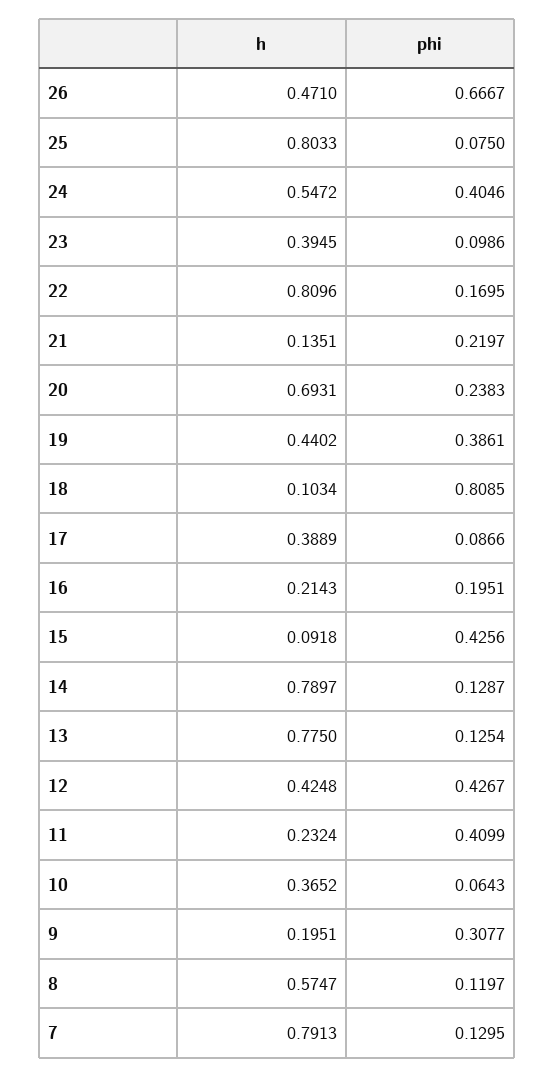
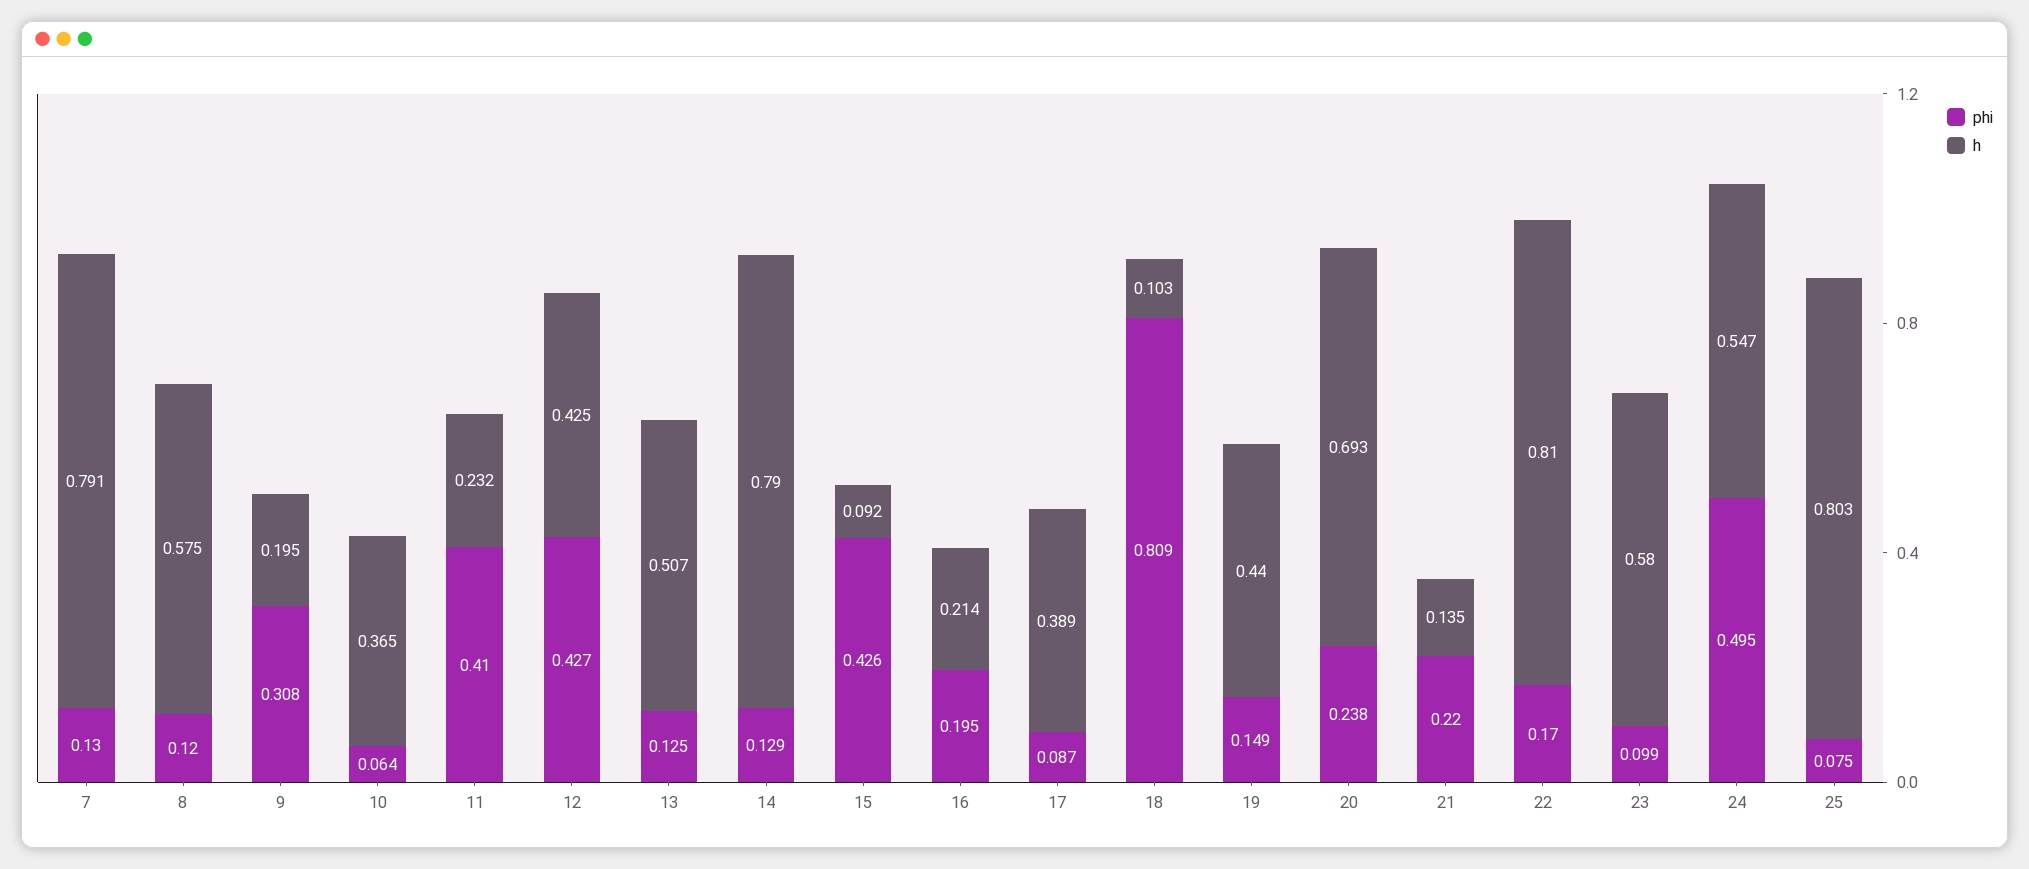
  {
    "h": {
-     "26": 0.471,
      "25": 0.8033,
      "24": 0.5472,
-     "23": 0.3945,
+     "23": 0.58,
      "22": 0.8096,
      "21": 0.1351,
      "20": 0.6931,
      "19": 0.4402,
      "18": 0.1034,
      "17": 0.3889,
      "16": 0.2143,
      "15": 0.0918,
      "14": 0.7897,
-     "13": 0.775,
+     "13": 0.507,
      "12": 0.4248,
      "11": 0.2324,
      "10": 0.3652,
      "9": 0.1951,
      "8": 0.5747,
      "7": 0.7913
    },
    "phi": {
-     "26": 0.6667,
      "25": 0.075,
-     "24": 0.4046,
+     "24": 0.495,
      "23": 0.0986,
      "22": 0.1695,
      "21": 0.2197,
      "20": 0.2383,
-     "19": 0.3861,
+     "19": 0.149,
      "18": 0.8085,
      "17": 0.0866,
      "16": 0.1951,
      "15": 0.4256,
      "14": 0.1287,
      "13": 0.1254,
      "12": 0.4267,
      "11": 0.4099,
      "10": 0.0643,
      "9": 0.3077,
      "8": 0.1197,
      "7": 0.1295
    }
  }

